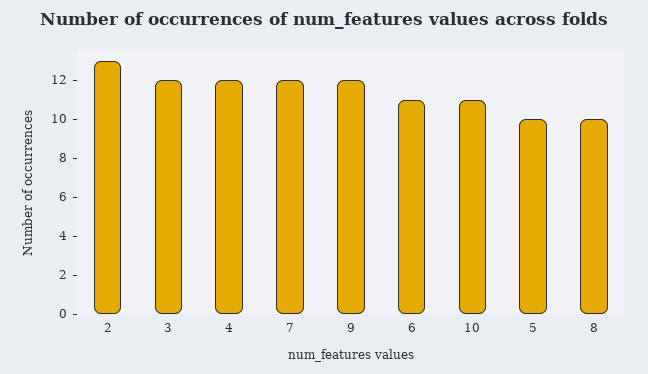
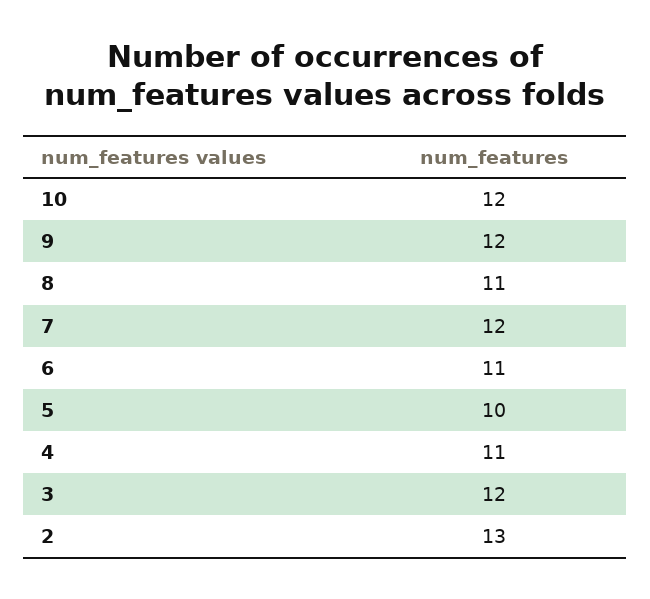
  {
    "2": 13,
    "3": 12,
-   "4": 12,
+   "4": 11,
    "7": 12,
    "9": 12,
    "6": 11,
-   "10": 11,
+   "10": 12,
    "5": 10,
-   "8": 10
+   "8": 11
  }

